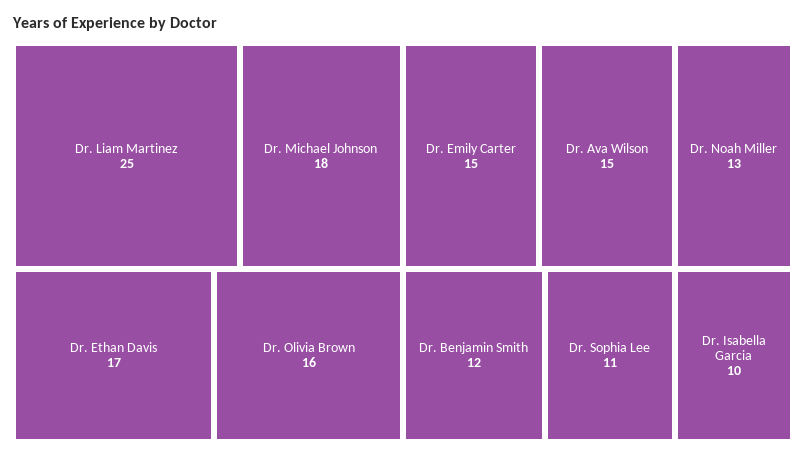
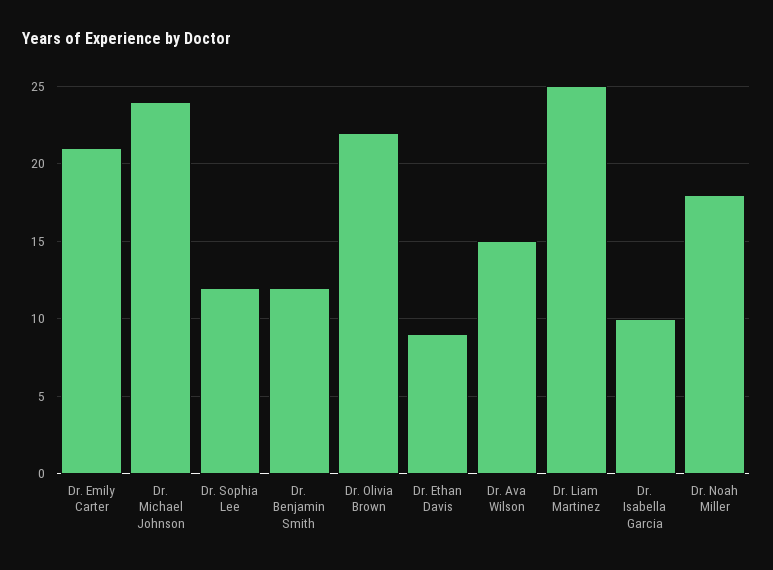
  {
    "Dr. Liam Martinez": 25,
-   "Dr. Michael Johnson": 18,
+   "Dr. Michael Johnson": 24,
-   "Dr. Ethan Davis": 17,
+   "Dr. Ethan Davis": 9,
-   "Dr. Olivia Brown": 16,
+   "Dr. Olivia Brown": 22,
-   "Dr. Emily Carter": 15,
+   "Dr. Emily Carter": 21,
    "Dr. Ava Wilson": 15,
-   "Dr. Noah Miller": 13,
+   "Dr. Noah Miller": 18,
    "Dr. Benjamin Smith": 12,
-   "Dr. Sophia Lee": 11,
+   "Dr. Sophia Lee": 12,
    "Dr. Isabella Garcia": 10
  }

